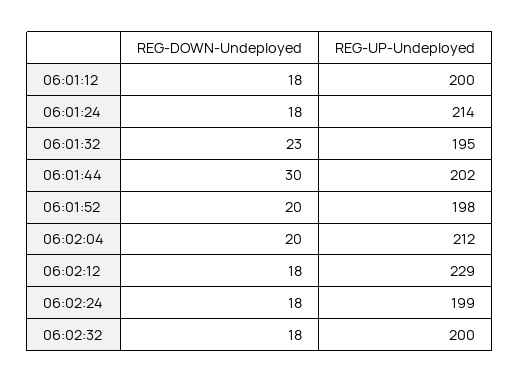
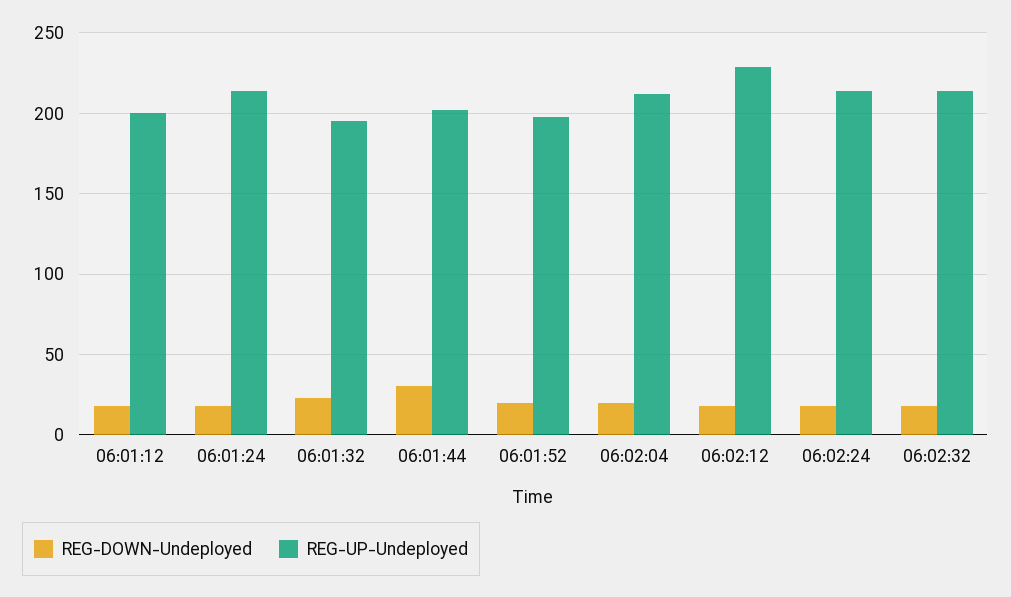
  {
    "REG-DOWN-Undeployed": {
      "06:01:12": 18,
      "06:01:24": 18,
      "06:01:32": 23,
      "06:01:44": 30,
      "06:01:52": 20,
      "06:02:04": 20,
      "06:02:12": 18,
      "06:02:24": 18,
      "06:02:32": 18
    },
    "REG-UP-Undeployed": {
      "06:01:12": 200,
      "06:01:24": 214,
      "06:01:32": 195,
      "06:01:44": 202,
      "06:01:52": 198,
      "06:02:04": 212,
      "06:02:12": 229,
-     "06:02:24": 199,
+     "06:02:24": 215,
-     "06:02:32": 200
+     "06:02:32": 215
    }
  }

